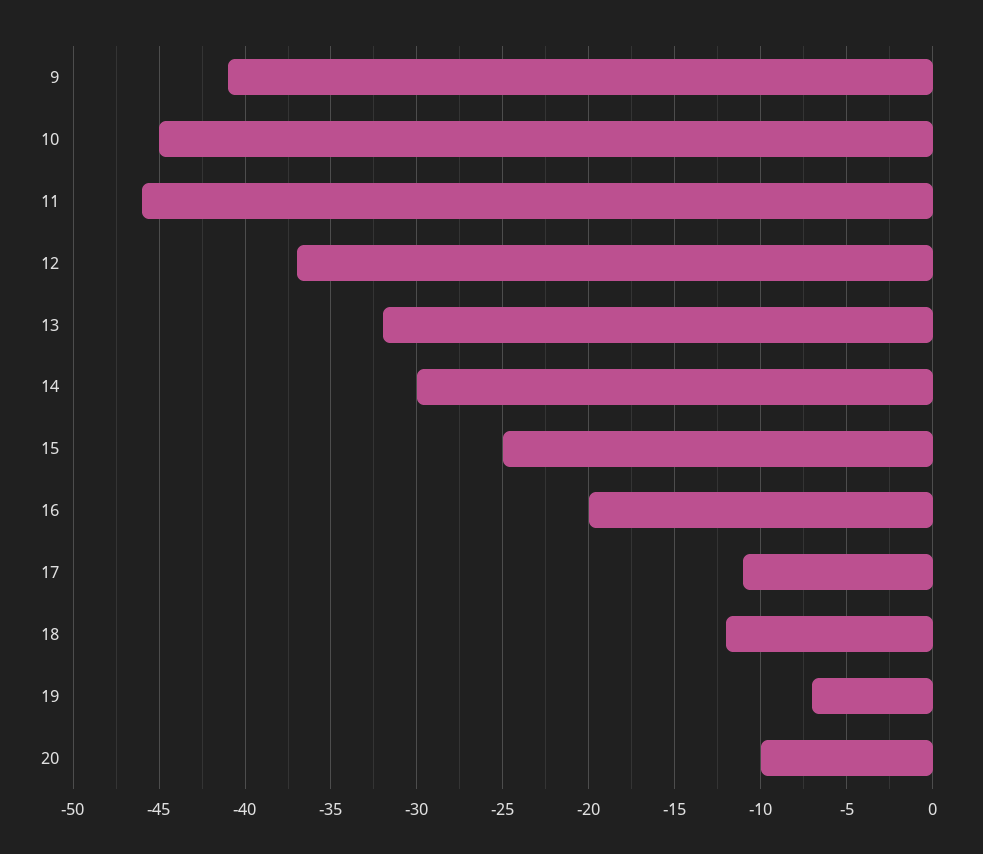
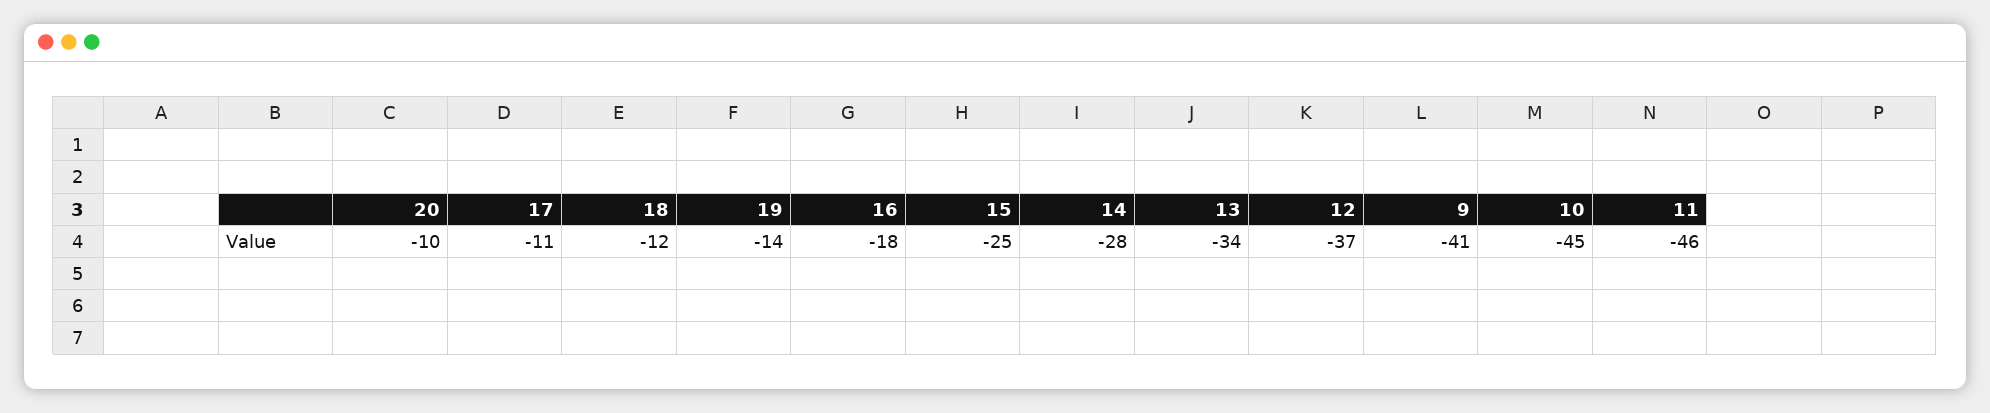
  {
    "9": -41,
    "10": -45,
    "11": -46,
    "12": -37,
-   "13": -32,
+   "13": -34,
-   "14": -30,
+   "14": -28,
    "15": -25,
-   "16": -20,
+   "16": -18,
    "17": -11,
    "18": -12,
-   "19": -7,
+   "19": -14,
    "20": -10
  }

